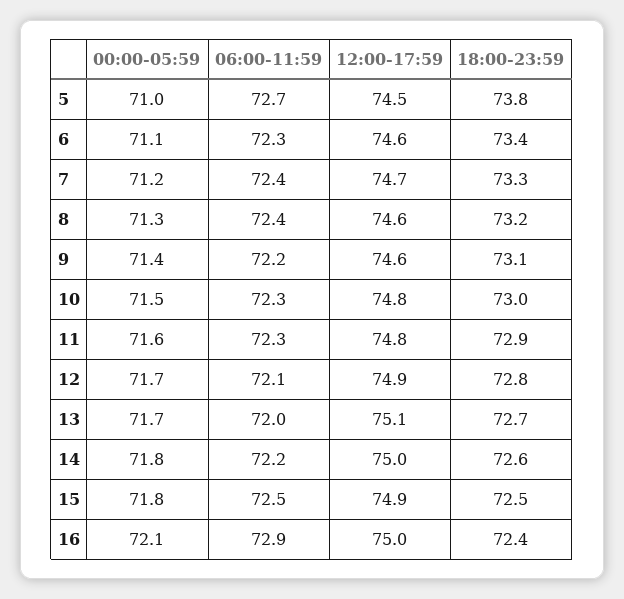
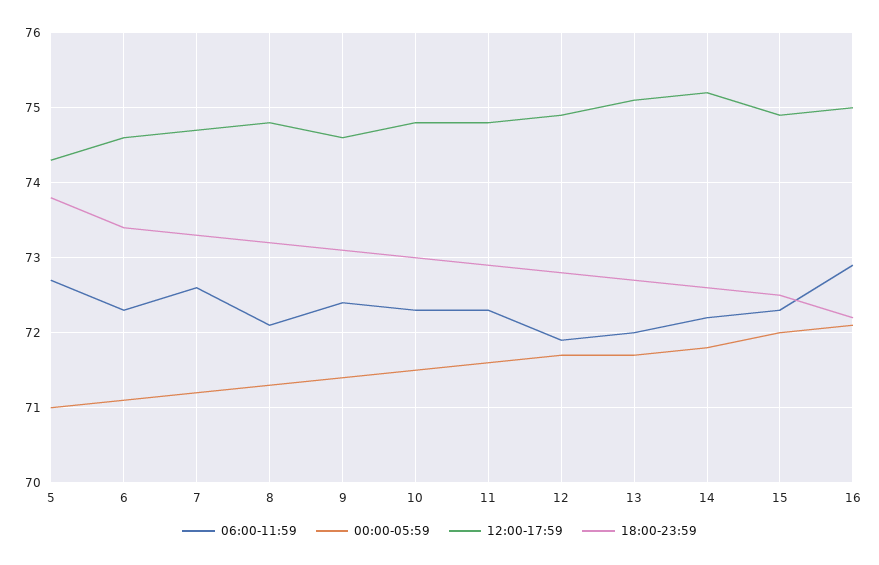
  {
    "00:00-05:59": {
      "5": 71,
      "6": 71.1,
      "7": 71.2,
      "8": 71.3,
      "9": 71.4,
      "10": 71.5,
      "11": 71.6,
      "12": 71.7,
      "13": 71.7,
      "14": 71.8,
-     "15": 71.8,
+     "15": 72,
      "16": 72.1
    },
    "06:00-11:59": {
      "5": 72.7,
      "6": 72.3,
-     "7": 72.4,
+     "7": 72.6,
-     "8": 72.4,
+     "8": 72.1,
-     "9": 72.2,
+     "9": 72.4,
      "10": 72.3,
      "11": 72.3,
-     "12": 72.1,
+     "12": 71.9,
      "13": 72,
      "14": 72.2,
-     "15": 72.5,
+     "15": 72.3,
      "16": 72.9
    },
    "12:00-17:59": {
-     "5": 74.5,
+     "5": 74.3,
      "6": 74.6,
      "7": 74.7,
-     "8": 74.6,
+     "8": 74.8,
      "9": 74.6,
      "10": 74.8,
      "11": 74.8,
      "12": 74.9,
      "13": 75.1,
-     "14": 75,
+     "14": 75.2,
      "15": 74.9,
      "16": 75
    },
    "18:00-23:59": {
      "5": 73.8,
      "6": 73.4,
      "7": 73.3,
      "8": 73.2,
      "9": 73.1,
      "10": 73,
      "11": 72.9,
      "12": 72.8,
      "13": 72.7,
      "14": 72.6,
      "15": 72.5,
-     "16": 72.4
+     "16": 72.2
    }
  }

